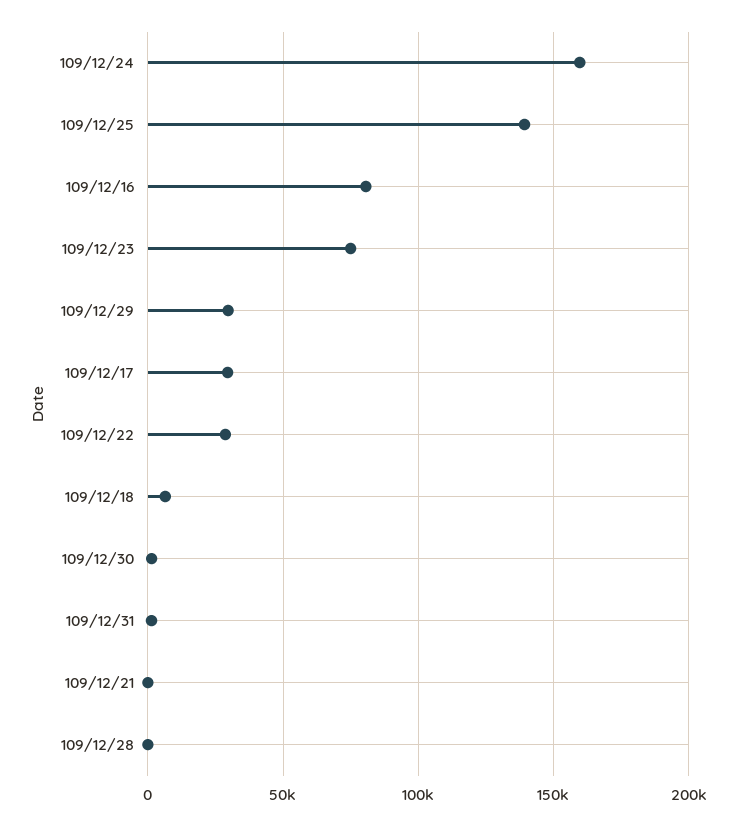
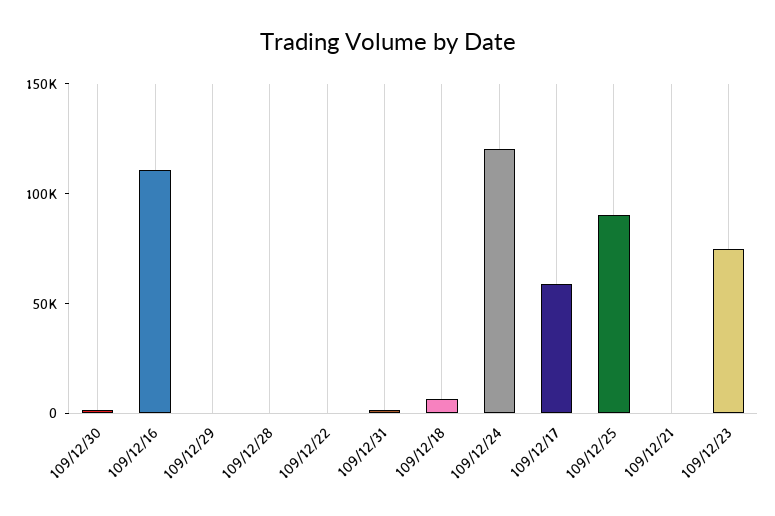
  {
-   "109/12/24": 160000,
+   "109/12/24": 120000,
-   "109/12/25": 140000,
+   "109/12/25": 90000,
-   "109/12/16": 80000,
+   "109/12/16": 110000,
    "109/12/23": 75000,
-   "109/12/29": 30000,
+   "109/12/29": 0,
-   "109/12/17": 30000,
+   "109/12/17": 60000,
-   "109/12/22": 30000,
+   "109/12/22": 0,
    "109/12/18": 5000,
    "109/12/30": 0,
    "109/12/31": 0,
    "109/12/21": 0,
    "109/12/28": 0
  }

